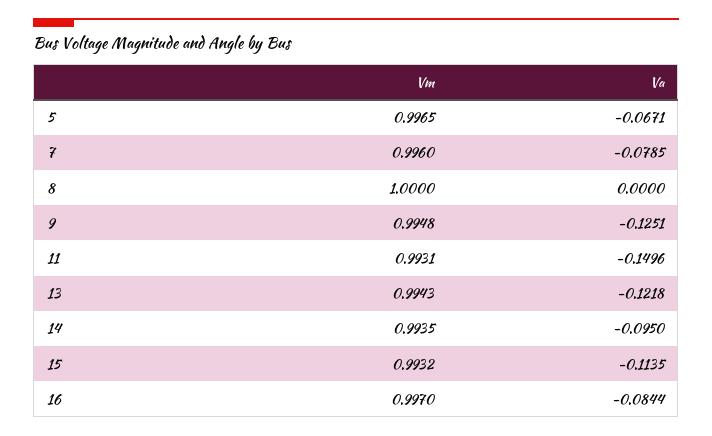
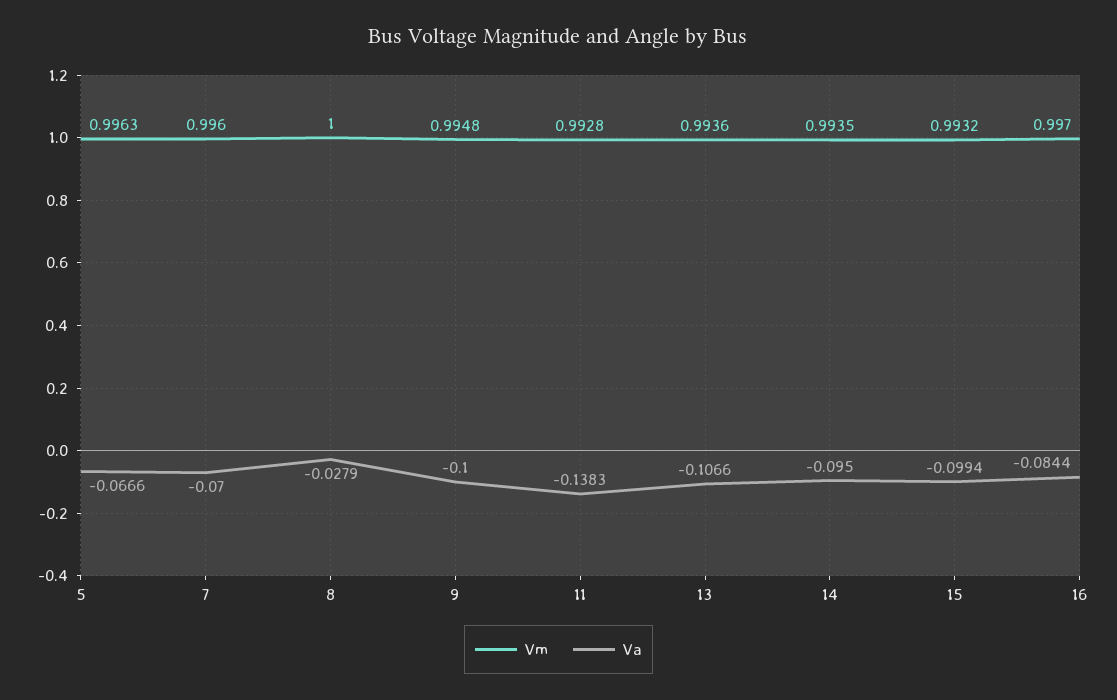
  {
    "Vm": {
-     "5": 0.9965,
+     "5": 0.9963,
      "7": 0.996,
      "8": 1,
      "9": 0.9948,
-     "11": 0.9931,
+     "11": 0.9928,
-     "13": 0.9943,
+     "13": 0.9936,
      "14": 0.9935,
      "15": 0.9932,
      "16": 0.997
    },
    "Va": {
-     "5": -0.0671,
+     "5": -0.0666,
-     "7": -0.0785,
+     "7": -0.07,
-     "8": 0,
+     "8": -0.0279,
-     "9": -0.1251,
+     "9": -0.1,
-     "11": -0.1496,
+     "11": -0.1383,
-     "13": -0.1218,
+     "13": -0.1066,
      "14": -0.095,
-     "15": -0.1135,
+     "15": -0.0994,
      "16": -0.0844
    }
  }

